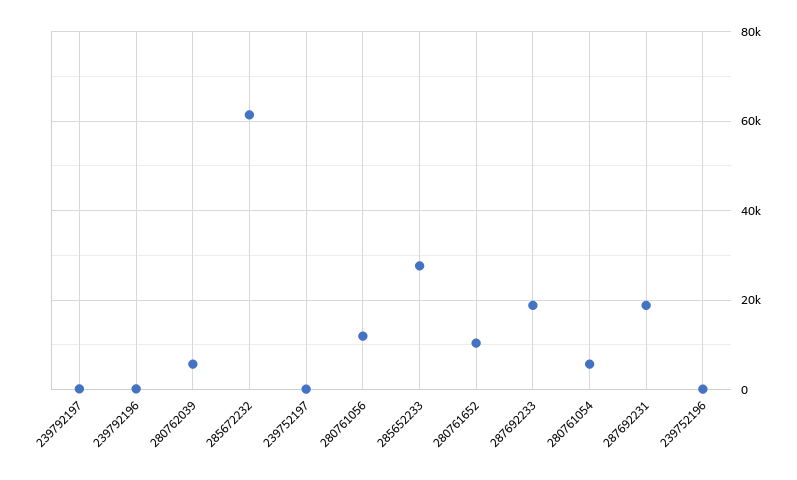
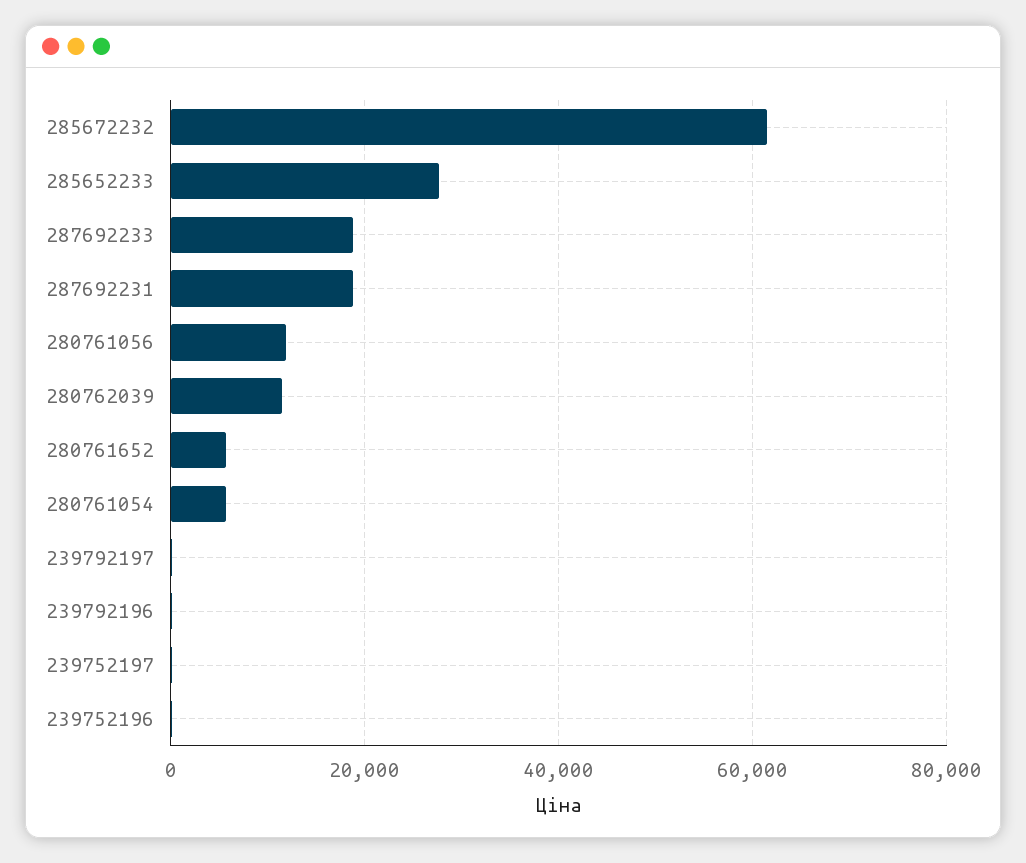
  {
    "239792197": 0,
    "239792196": 0,
-   "280762039": 6000,
+   "280762039": 12000,
    "285672232": 62000,
    "239752197": 0,
    "280761056": 12000,
    "285652233": 28000,
-   "280761652": 10000,
+   "280761652": 6000,
    "287692233": 18000,
    "280761054": 6000,
    "287692231": 18000,
    "239752196": 0
  }

